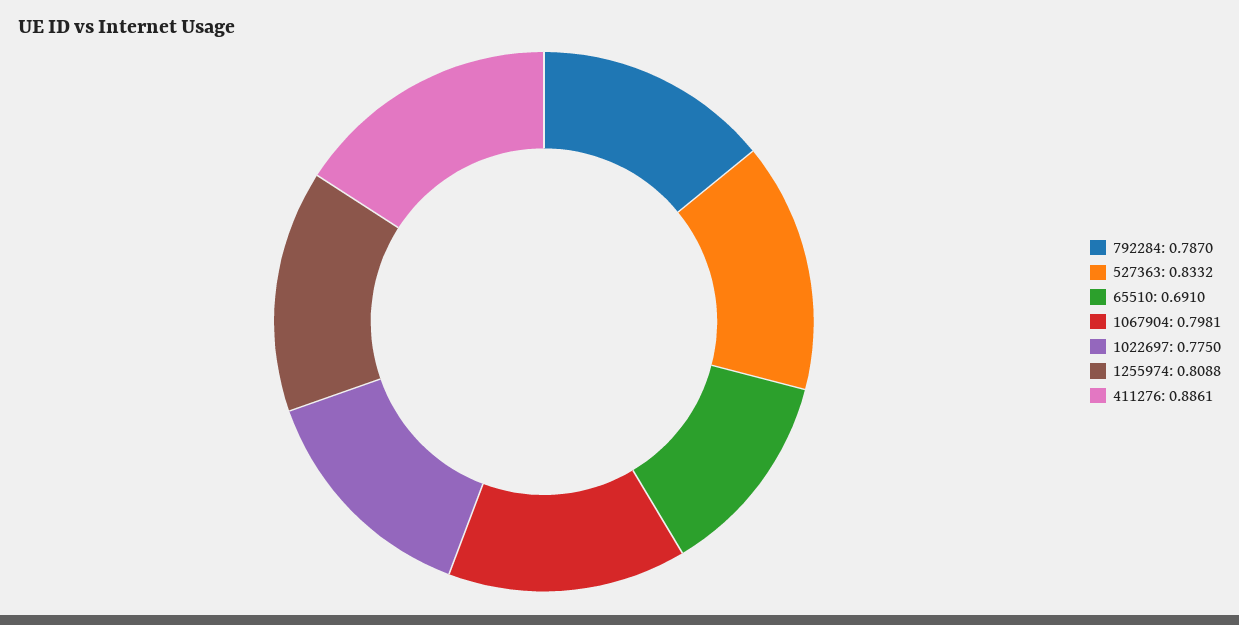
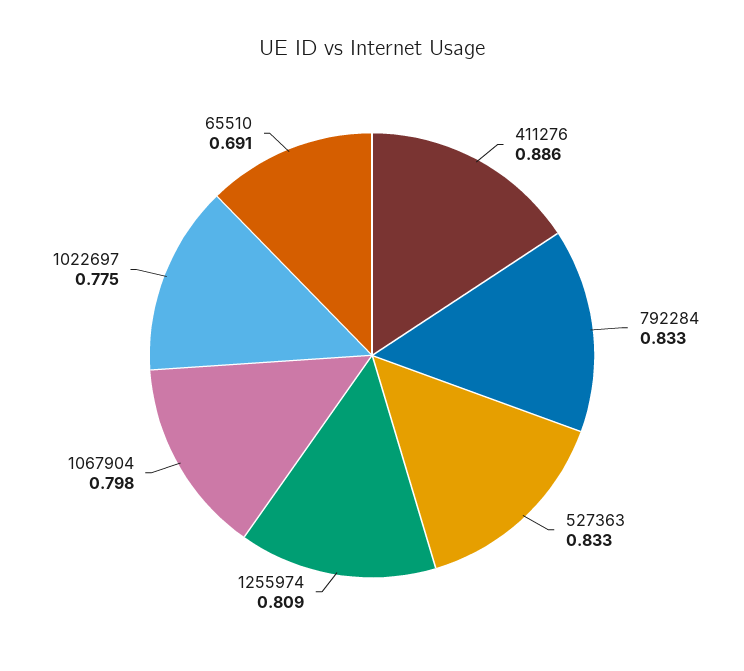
  {
-   "792284": 0.787,
+   "792284": 0.833,
    "527363": 0.8332,
    "65510": 0.691,
    "1067904": 0.7981,
    "1022697": 0.775,
    "1255974": 0.8088,
    "411276": 0.8861
  }

